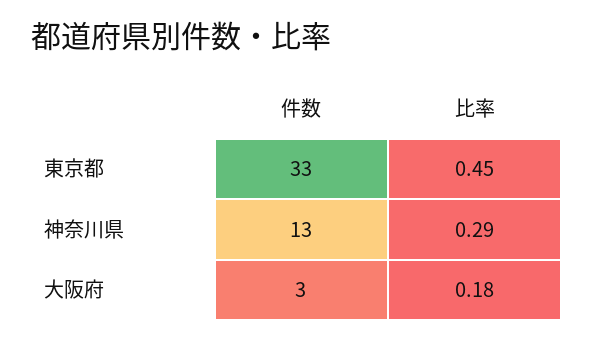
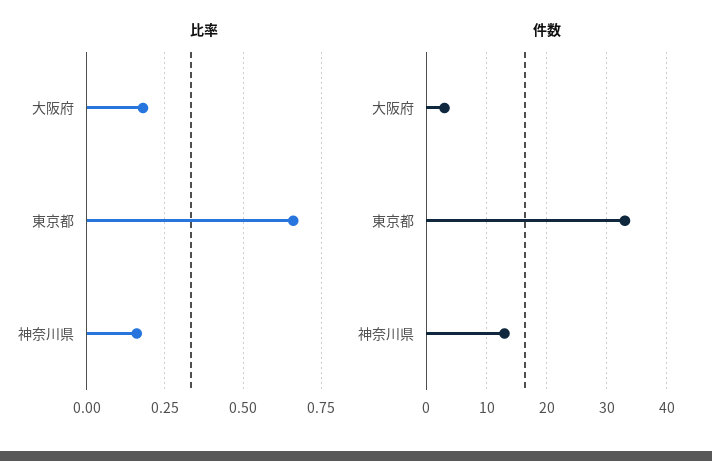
  {
    "件数": {
      "東京都": 33,
      "神奈川県": 13,
      "大阪府": 3
    },
    "比率": {
-     "東京都": 0.45,
+     "東京都": 0.65,
-     "神奈川県": 0.29,
+     "神奈川県": 0.15,
      "大阪府": 0.18
    }
  }

